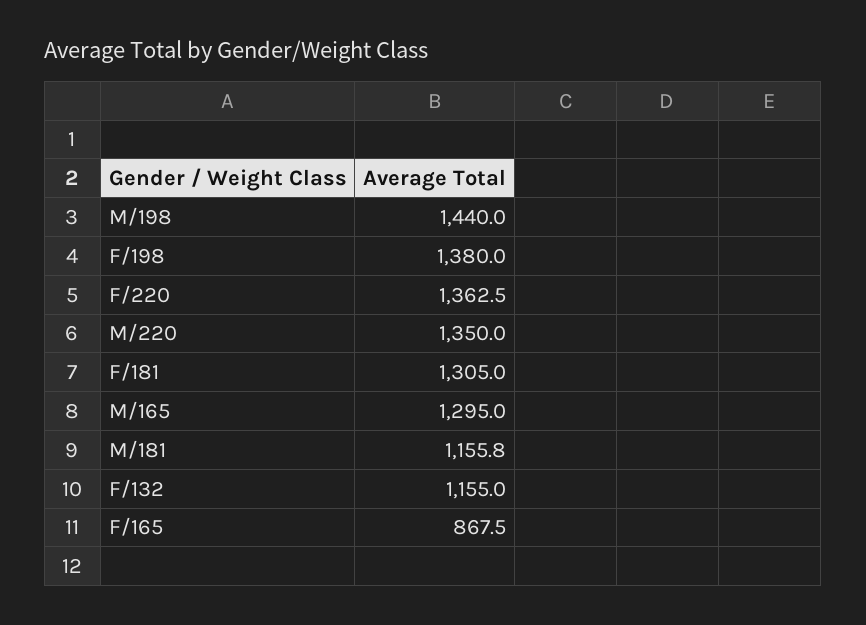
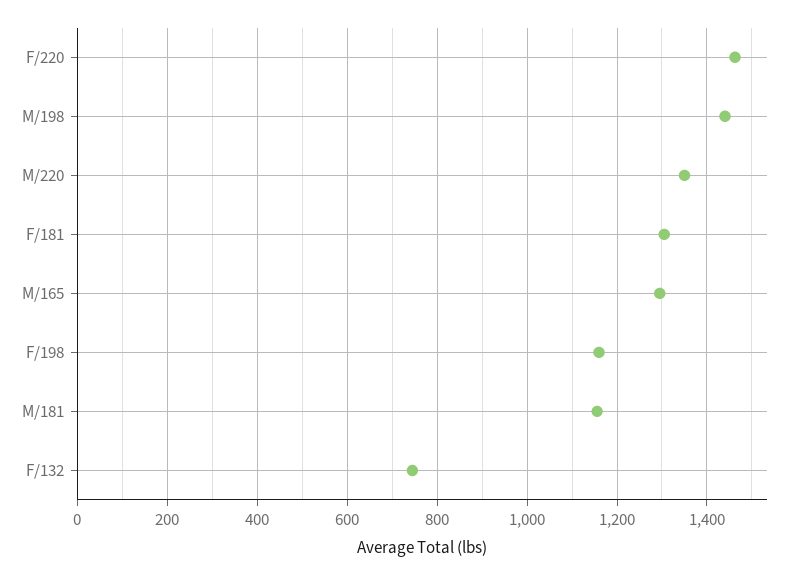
  {
    "M/198": 1440,
-   "F/198": 1380,
+   "F/198": 1160,
-   "F/220": 1362.5,
+   "F/220": 1460,
    "M/220": 1350,
    "F/181": 1305,
    "M/165": 1295,
    "M/181": 1155.8,
-   "F/132": 1155,
+   "F/132": 740
-   "F/165": 867.5
  }

